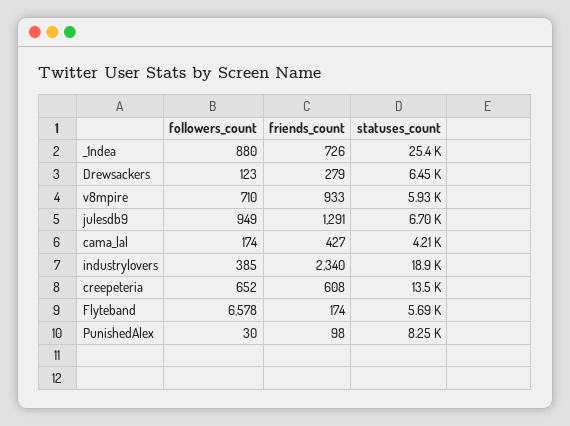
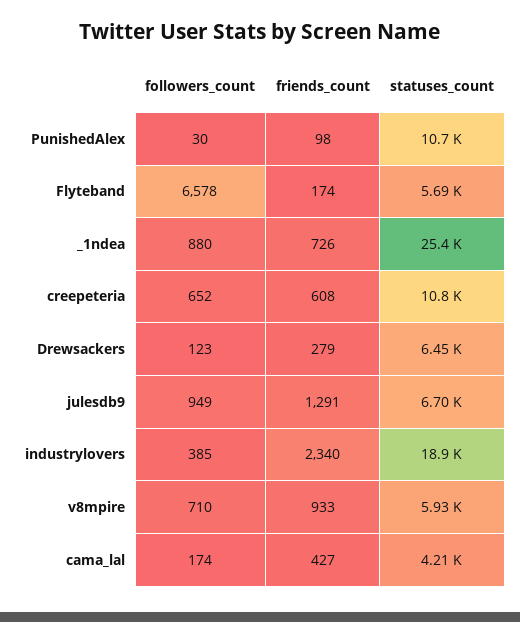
  {
    "followers_count": {
      "_1ndea": 880,
      "Drewsackers": 123,
      "v8mpire": 710,
      "julesdb9": 949,
      "cama_lal": 174,
      "industrylovers": 385,
      "creepeteria": 652,
      "Flyteband": 6578,
      "PunishedAlex": 30
    },
    "friends_count": {
      "_1ndea": 726,
      "Drewsackers": 279,
      "v8mpire": 933,
      "julesdb9": 1291,
      "cama_lal": 427,
      "industrylovers": 2340,
      "creepeteria": 608,
      "Flyteband": 174,
      "PunishedAlex": 98
    },
    "statuses_count": {
      "_1ndea": 25400,
      "Drewsackers": 6450,
      "v8mpire": 5930,
      "julesdb9": 6700,
      "cama_lal": 4210,
      "industrylovers": 18900,
-     "creepeteria": 13500,
+     "creepeteria": 10800,
      "Flyteband": 5690,
-     "PunishedAlex": 8250
+     "PunishedAlex": 10700
    }
  }

